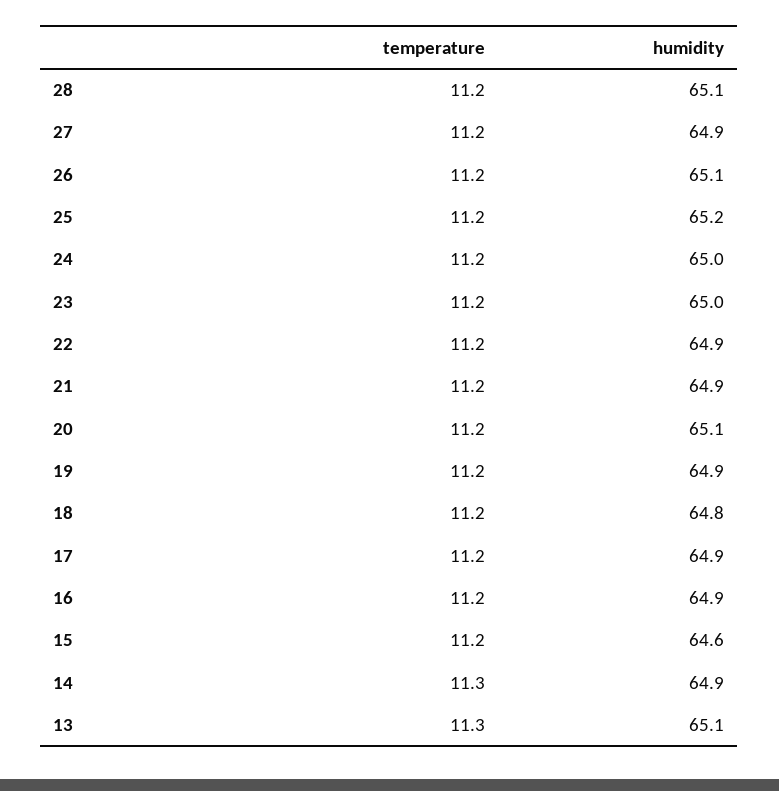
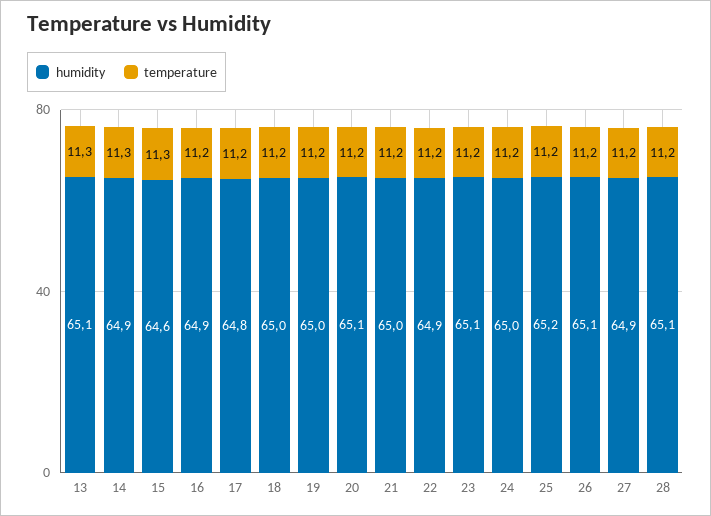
  {
    "temperature": {
      "28": 11.2,
      "27": 11.2,
      "26": 11.2,
      "25": 11.2,
      "24": 11.2,
      "23": 11.2,
      "22": 11.2,
      "21": 11.2,
      "20": 11.2,
      "19": 11.2,
      "18": 11.2,
      "17": 11.2,
      "16": 11.2,
-     "15": 11.2,
+     "15": 11.3,
      "14": 11.3,
      "13": 11.3
    },
    "humidity": {
      "28": 65.1,
      "27": 64.9,
      "26": 65.1,
      "25": 65.2,
      "24": 65,
-     "23": 65,
+     "23": 65.1,
      "22": 64.9,
-     "21": 64.9,
+     "21": 65,
      "20": 65.1,
-     "19": 64.9,
+     "19": 65,
-     "18": 64.8,
+     "18": 65,
-     "17": 64.9,
+     "17": 64.8,
      "16": 64.9,
      "15": 64.6,
      "14": 64.9,
      "13": 65.1
    }
  }

